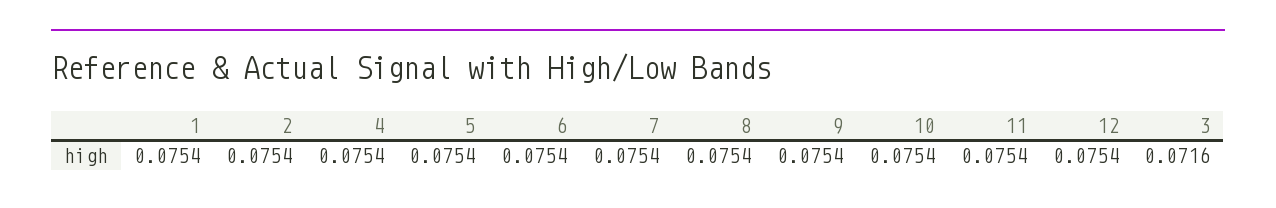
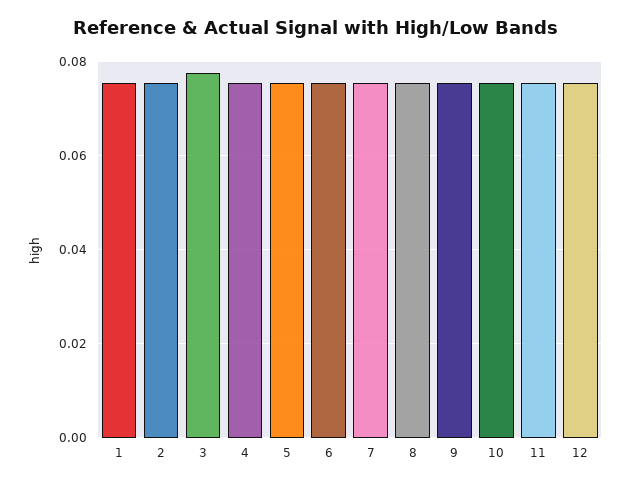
  {
    "1": 0.0754,
    "2": 0.0754,
    "4": 0.0754,
    "5": 0.0754,
    "6": 0.0754,
    "7": 0.0754,
    "8": 0.0754,
    "9": 0.0754,
    "10": 0.0754,
    "11": 0.0754,
    "12": 0.0754,
-   "3": 0.0716
+   "3": 0.078
  }

